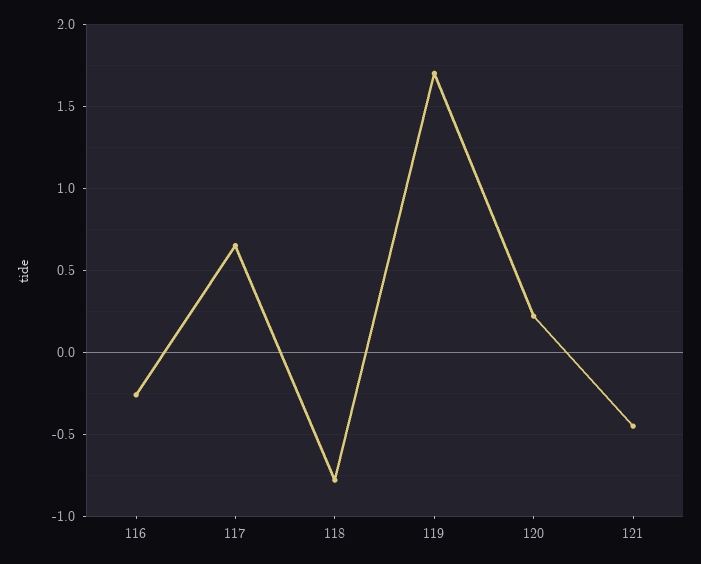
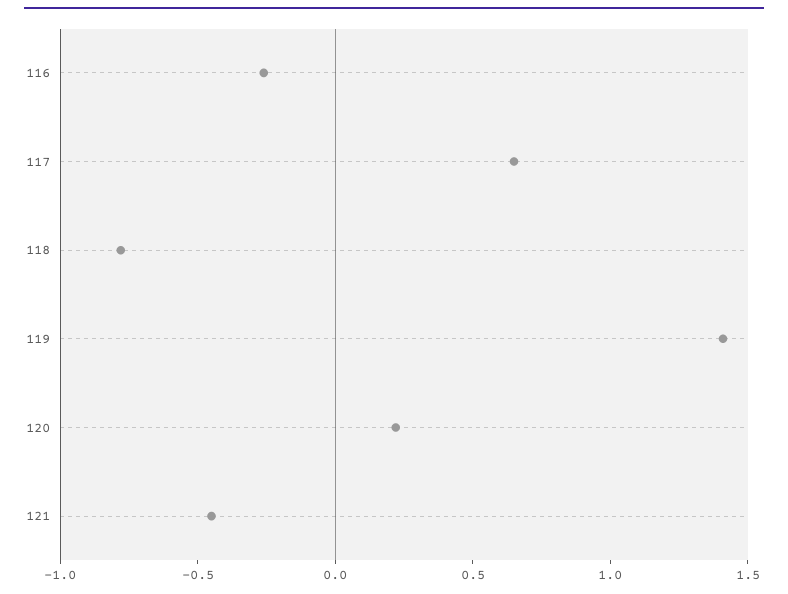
  {
    "116": -0.25,
    "117": 0.65,
    "118": -0.8,
-   "119": 1.7,
+   "119": 1.4,
    "120": 0.2,
    "121": -0.45
  }

